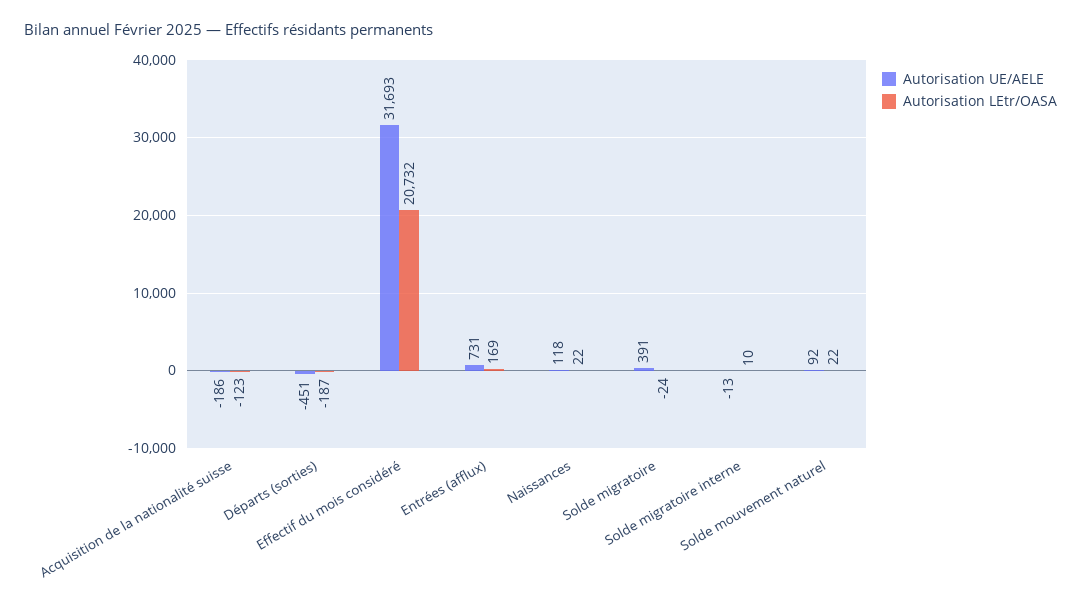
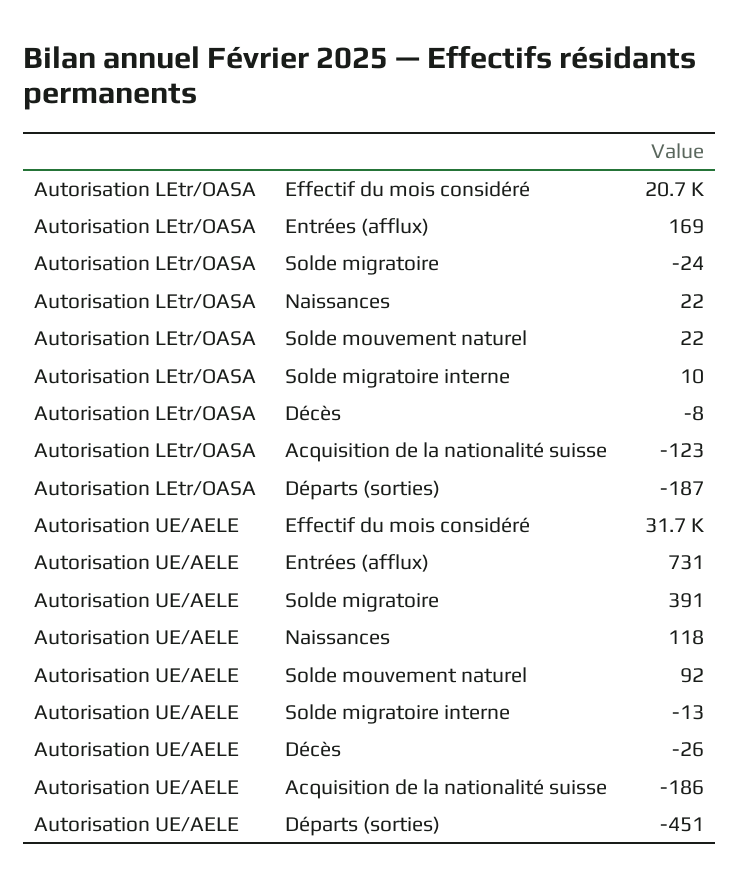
  {
    "Autorisation UE/AELE": {
      "Acquisition de la nationalité suisse": -186,
      "Départs (sorties)": -451,
      "Effectif du mois considéré": 31693,
      "Entrées (afflux)": 731,
      "Naissances": 118,
      "Solde migratoire": 391,
      "Solde migratoire interne": -13,
-     "Solde mouvement naturel": 92
+     "Solde mouvement naturel": 92,
+     "Décès": -26
    },
    "Autorisation LEtr/OASA": {
      "Acquisition de la nationalité suisse": -123,
      "Départs (sorties)": -187,
      "Effectif du mois considéré": 20732,
      "Entrées (afflux)": 169,
      "Naissances": 22,
      "Solde migratoire": -24,
      "Solde migratoire interne": 10,
-     "Solde mouvement naturel": 22
+     "Solde mouvement naturel": 22,
+     "Décès": -8
    }
  }

